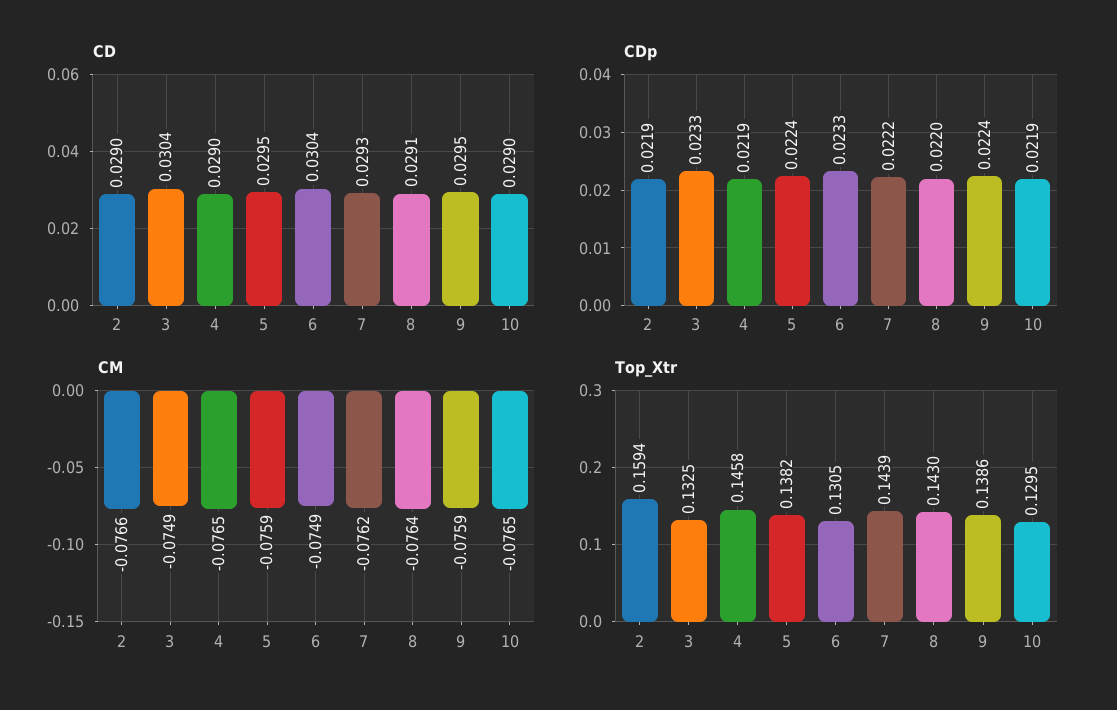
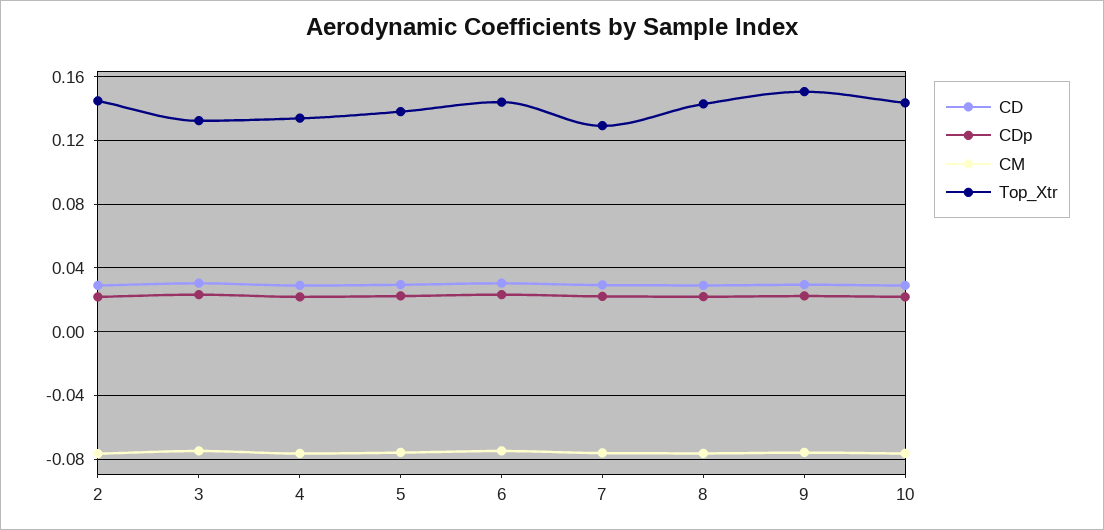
  {
    "CD": {
      "2": 0.029,
      "3": 0.0304,
      "4": 0.029,
      "5": 0.0295,
      "6": 0.0304,
      "7": 0.0293,
      "8": 0.0291,
      "9": 0.0295,
      "10": 0.029
    },
    "CDp": {
      "2": 0.0219,
      "3": 0.0233,
      "4": 0.0219,
      "5": 0.0224,
      "6": 0.0233,
      "7": 0.0222,
      "8": 0.022,
      "9": 0.0224,
      "10": 0.0219
    },
    "CM": {
      "2": -0.0766,
      "3": -0.0749,
      "4": -0.0765,
      "5": -0.0759,
      "6": -0.0749,
      "7": -0.0762,
      "8": -0.0764,
      "9": -0.0759,
      "10": -0.0765
    },
    "Top_Xtr": {
-     "2": 0.1594,
+     "2": 0.145,
      "3": 0.1325,
-     "4": 0.1458,
+     "4": 0.135,
      "5": 0.1382,
-     "6": 0.1305,
+     "6": 0.145,
-     "7": 0.1439,
+     "7": 0.13,
      "8": 0.143,
-     "9": 0.1386,
+     "9": 0.15,
-     "10": 0.1295
+     "10": 0.145
    }
  }

